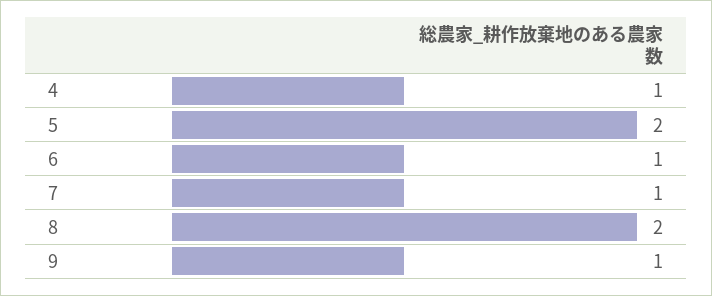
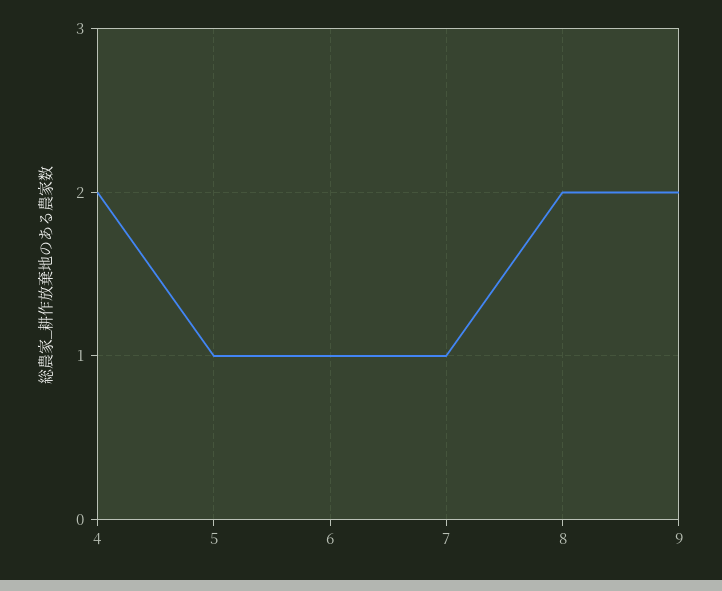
  {
-   "4": 1,
+   "4": 2,
-   "5": 2,
+   "5": 1,
    "6": 1,
    "7": 1,
    "8": 2,
-   "9": 1
+   "9": 2
  }

